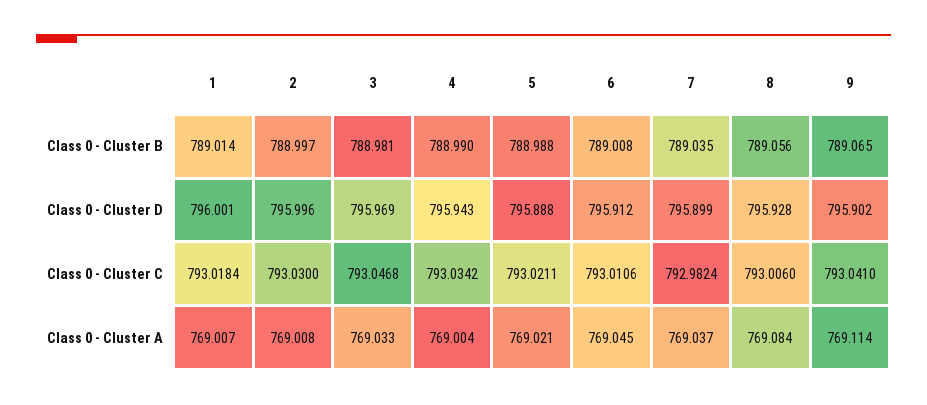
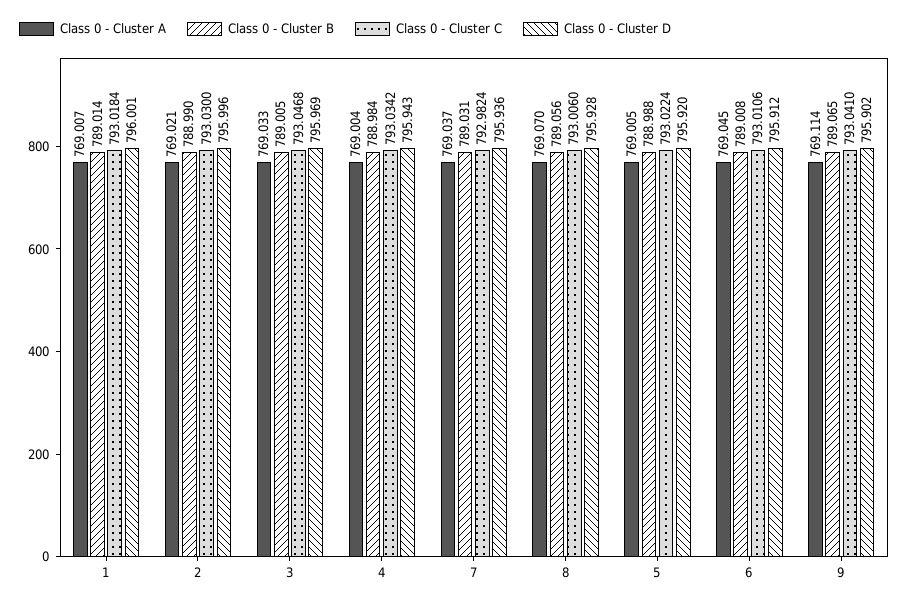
  {
    "Class 0 - Cluster B": {
      "1": 789.014,
-     "2": 788.997,
+     "2": 788.99,
-     "3": 788.981,
+     "3": 789.005,
-     "4": 788.99,
+     "4": 788.984,
      "5": 788.988,
      "6": 789.008,
-     "7": 789.035,
+     "7": 789.031,
      "8": 789.056,
      "9": 789.065
    },
    "Class 0 - Cluster D": {
      "1": 796.001,
      "2": 795.996,
      "3": 795.969,
      "4": 795.943,
-     "5": 795.888,
+     "5": 795.92,
      "6": 795.912,
-     "7": 795.899,
+     "7": 795.936,
      "8": 795.928,
      "9": 795.902
    },
    "Class 0 - Cluster C": {
      "1": 793.0184,
      "2": 793.03,
      "3": 793.0468,
      "4": 793.0342,
-     "5": 793.0211,
+     "5": 793.0224,
      "6": 793.0106,
      "7": 792.9824,
      "8": 793.006,
      "9": 793.041
    },
    "Class 0 - Cluster A": {
      "1": 769.007,
-     "2": 769.008,
+     "2": 769.021,
      "3": 769.033,
      "4": 769.004,
-     "5": 769.021,
+     "5": 769.005,
      "6": 769.045,
      "7": 769.037,
-     "8": 769.084,
+     "8": 769.07,
      "9": 769.114
    }
  }

